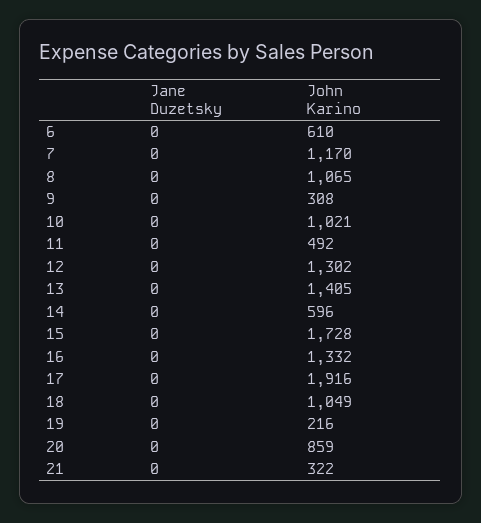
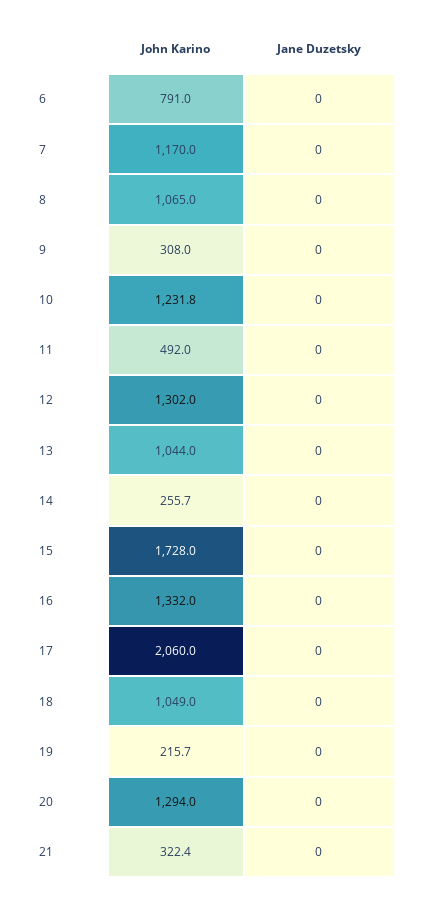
  {
    "Jane Duzetsky": {
      "6": 0,
      "7": 0,
      "8": 0,
      "9": 0,
      "10": 0,
      "11": 0,
      "12": 0,
      "13": 0,
      "14": 0,
      "15": 0,
      "16": 0,
      "17": 0,
      "18": 0,
      "19": 0,
      "20": 0,
      "21": 0
    },
    "John Karino": {
-     "6": 610,
+     "6": 791,
      "7": 1170,
      "8": 1065,
      "9": 308,
-     "10": 1021,
+     "10": 1231.8,
      "11": 492,
      "12": 1302,
-     "13": 1405,
+     "13": 1044,
-     "14": 596,
+     "14": 255.7,
      "15": 1728,
      "16": 1332,
-     "17": 1916,
+     "17": 2060,
      "18": 1049,
      "19": 215.7,
-     "20": 859,
+     "20": 1294,
      "21": 322.4
    }
  }

